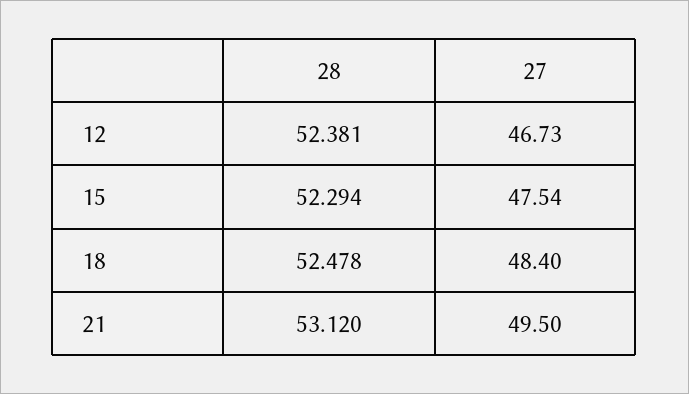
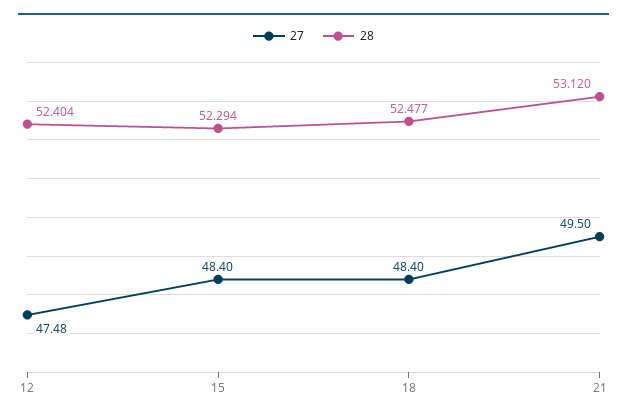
  {
    "28": {
-     "12": 52.381,
+     "12": 52.404,
      "15": 52.294,
-     "18": 52.478,
+     "18": 52.477,
      "21": 53.12
    },
    "27": {
-     "12": 46.73,
+     "12": 47.48,
-     "15": 47.54,
+     "15": 48.4,
      "18": 48.4,
      "21": 49.5
    }
  }

